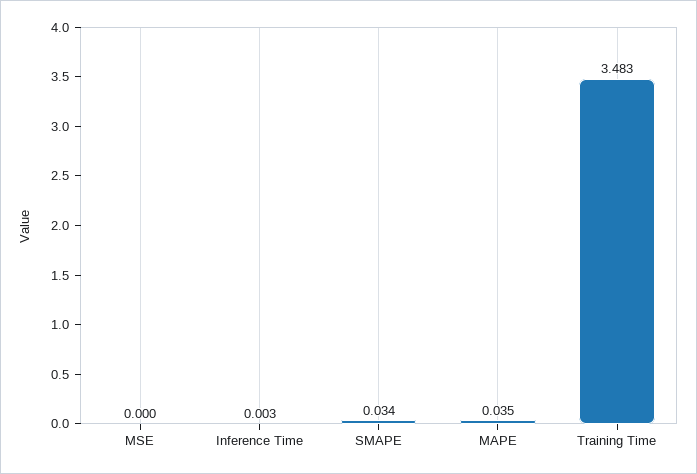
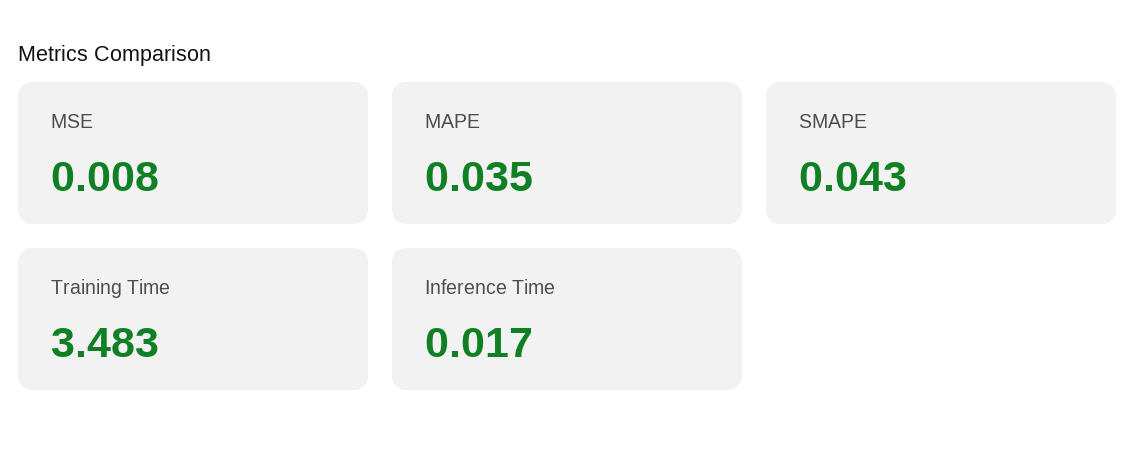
  {
-   "MSE": 0,
+   "MSE": 0.008,
-   "Inference Time": 0.003,
+   "Inference Time": 0.017,
-   "SMAPE": 0.034,
+   "SMAPE": 0.043,
    "MAPE": 0.035,
    "Training Time": 3.483
  }

